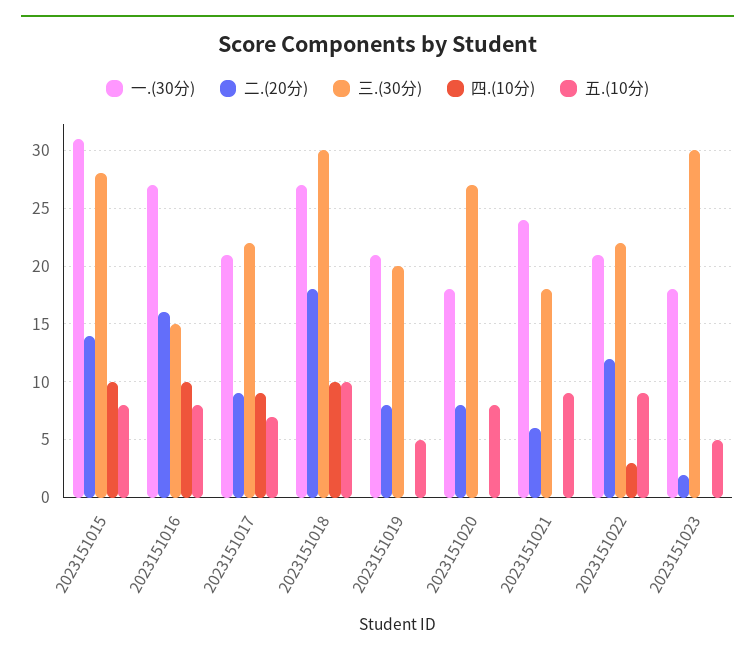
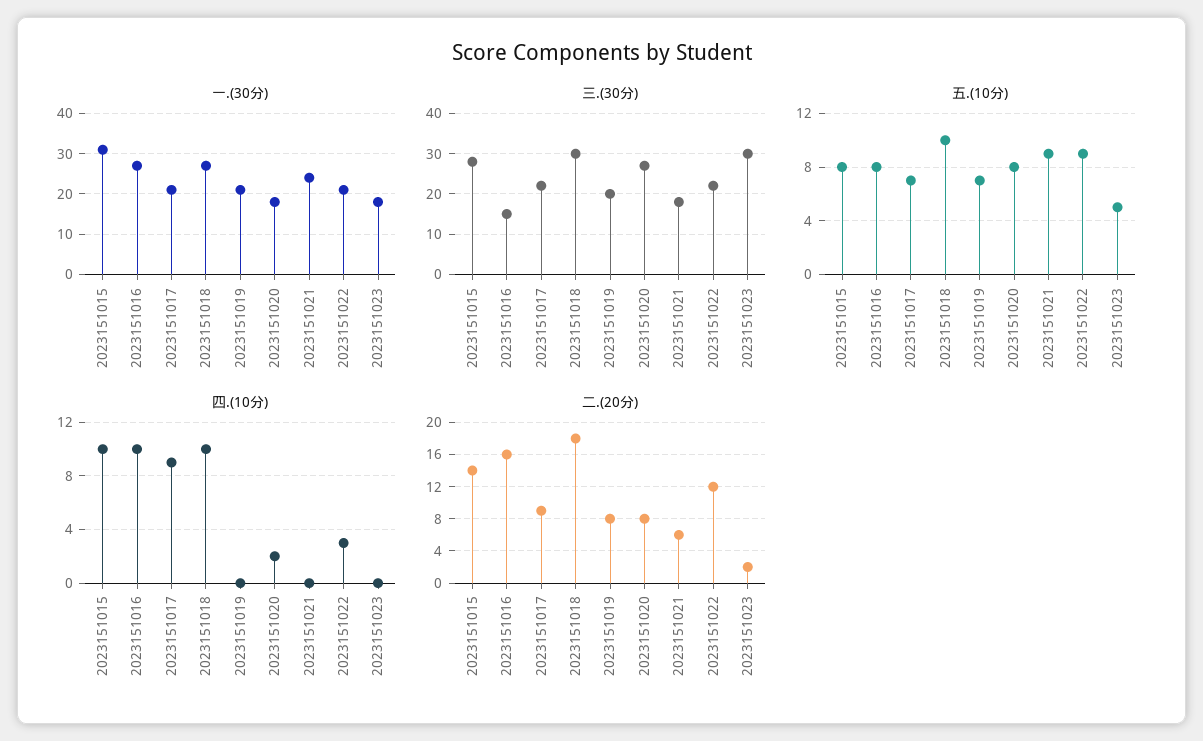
  {
    "一.(30分)": {
      "2023151015": 31,
      "2023151016": 27,
      "2023151017": 21,
      "2023151018": 27,
      "2023151019": 21,
      "2023151020": 18,
      "2023151021": 24,
      "2023151022": 21,
      "2023151023": 18
    },
    "二.(20分)": {
      "2023151015": 14,
      "2023151016": 16,
      "2023151017": 9,
      "2023151018": 18,
      "2023151019": 8,
      "2023151020": 8,
      "2023151021": 6,
      "2023151022": 12,
      "2023151023": 2
    },
    "三.(30分)": {
      "2023151015": 28,
      "2023151016": 15,
      "2023151017": 22,
      "2023151018": 30,
      "2023151019": 20,
      "2023151020": 27,
      "2023151021": 18,
      "2023151022": 22,
      "2023151023": 30
    },
    "四.(10分)": {
      "2023151015": 10,
      "2023151016": 10,
      "2023151017": 9,
      "2023151018": 10,
      "2023151019": 0,
-     "2023151020": 0,
+     "2023151020": 2,
      "2023151021": 0,
      "2023151022": 3,
      "2023151023": 0
    },
    "五.(10分)": {
      "2023151015": 8,
      "2023151016": 8,
      "2023151017": 7,
      "2023151018": 10,
-     "2023151019": 5,
+     "2023151019": 7,
      "2023151020": 8,
      "2023151021": 9,
      "2023151022": 9,
      "2023151023": 5
    }
  }

